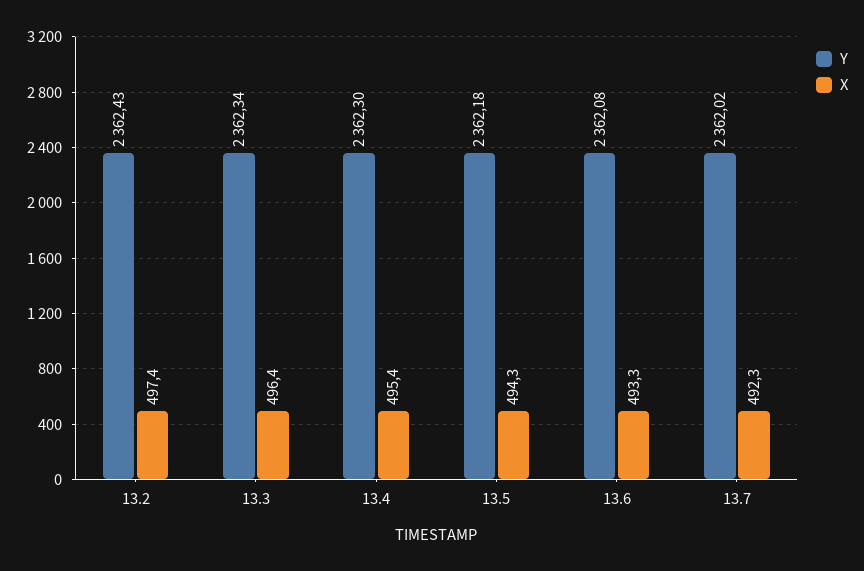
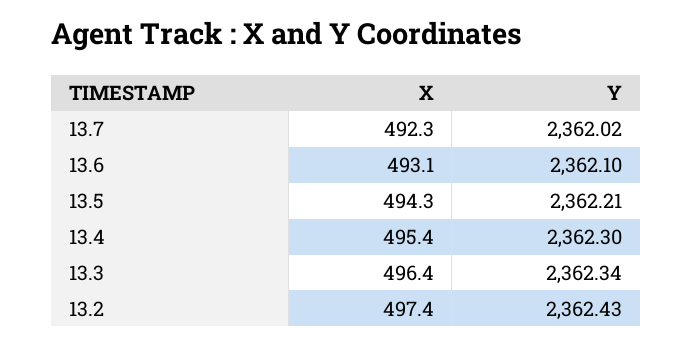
  {
    "Y": {
      "13.2": 2362.43,
      "13.3": 2362.34,
      "13.4": 2362.3,
-     "13.5": 2362.18,
+     "13.5": 2362.21,
-     "13.6": 2362.08,
+     "13.6": 2362.1,
      "13.7": 2362.02
    },
    "X": {
      "13.2": 497.4,
      "13.3": 496.4,
      "13.4": 495.4,
      "13.5": 494.3,
-     "13.6": 493.3,
+     "13.6": 493.1,
      "13.7": 492.3
    }
  }

